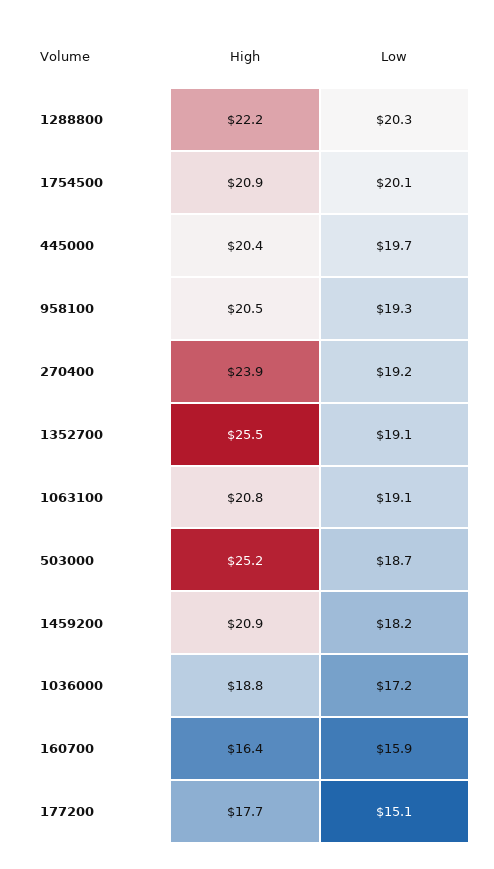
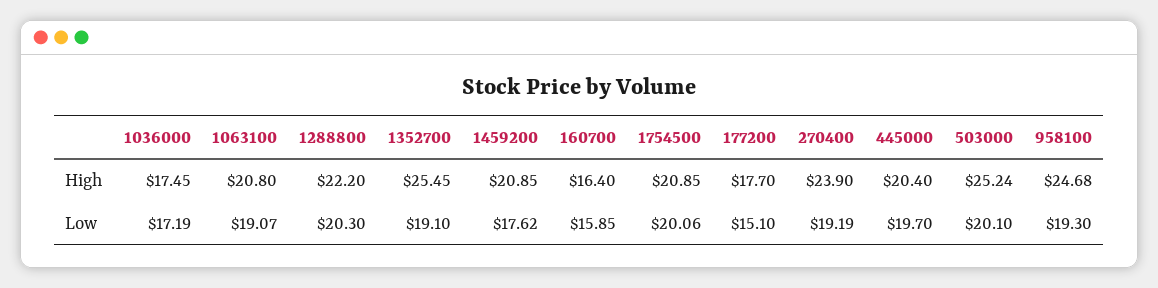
  {
    "High": {
      "1288800": 22.2,
      "1754500": 20.85,
      "445000": 20.4,
-     "958100": 20.5,
+     "958100": 24.68,
      "270400": 23.9,
      "1352700": 25.45,
      "1063100": 20.8,
      "503000": 25.24,
      "1459200": 20.85,
-     "1036000": 18.8,
+     "1036000": 17.45,
      "160700": 16.4,
      "177200": 17.7
    },
    "Low": {
      "1288800": 20.3,
      "1754500": 20.06,
      "445000": 19.7,
      "958100": 19.3,
      "270400": 19.19,
      "1352700": 19.1,
      "1063100": 19.07,
-     "503000": 18.7,
+     "503000": 20.1,
-     "1459200": 18.2,
+     "1459200": 17.62,
      "1036000": 17.19,
      "160700": 15.85,
      "177200": 15.1
    }
  }

